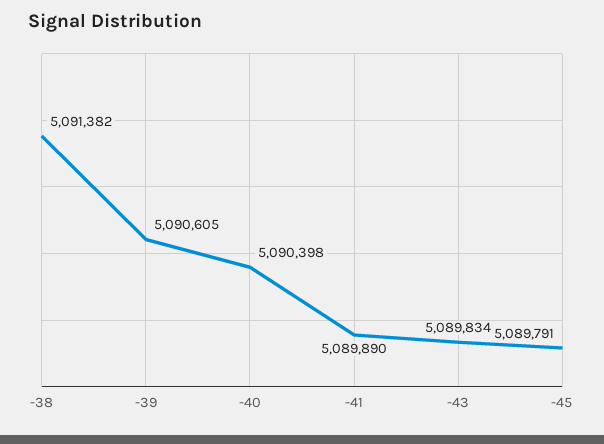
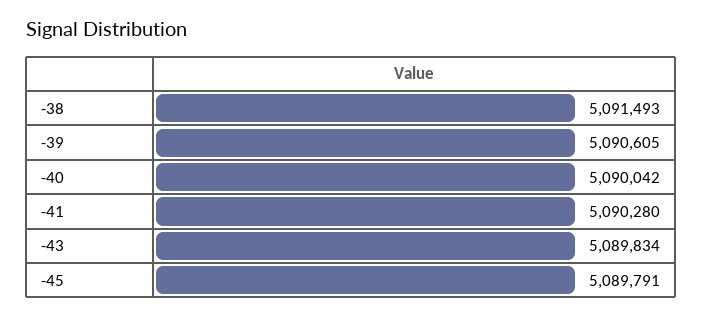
  {
-   "-38": 5091382,
+   "-38": 5091493,
    "-39": 5090605,
-   "-40": 5090398,
+   "-40": 5090042,
-   "-41": 5089890,
+   "-41": 5090280,
    "-43": 5089834,
    "-45": 5089791
  }

